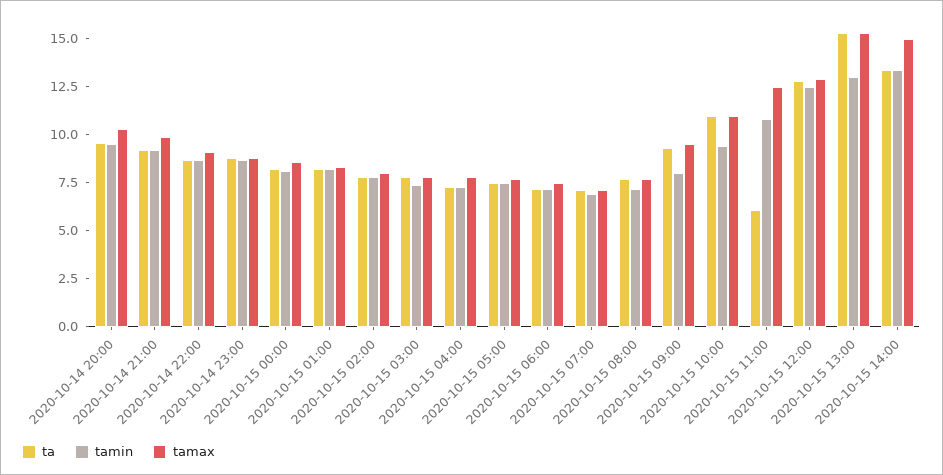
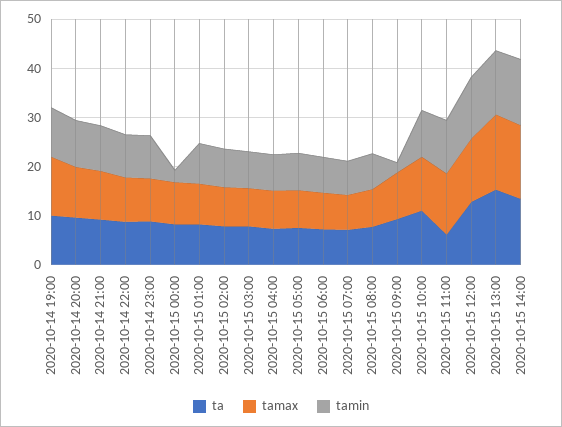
  {
    "ta": {
      "2020-10-14 20:00": 9.5,
      "2020-10-14 21:00": 9,
      "2020-10-14 22:00": 8.5,
      "2020-10-14 23:00": 9,
      "2020-10-15 00:00": 8,
      "2020-10-15 01:00": 8,
      "2020-10-15 02:00": 8,
      "2020-10-15 03:00": 8,
      "2020-10-15 04:00": 7.5,
      "2020-10-15 05:00": 7.5,
      "2020-10-15 06:00": 7,
      "2020-10-15 07:00": 7,
      "2020-10-15 08:00": 7.5,
      "2020-10-15 09:00": 9.5,
      "2020-10-15 10:00": 11,
      "2020-10-15 11:00": 6,
      "2020-10-15 12:00": 13,
      "2020-10-15 13:00": 15.5,
-     "2020-10-15 14:00": 13.5
+     "2020-10-15 14:00": 13.5,
+     "2020-10-14 19:00": 10
    },
    "tamin": {
      "2020-10-14 20:00": 9.5,
      "2020-10-14 21:00": 9,
      "2020-10-14 22:00": 8.5,
      "2020-10-14 23:00": 8.5,
-     "2020-10-15 00:00": 8,
+     "2020-10-15 00:00": 2,
      "2020-10-15 01:00": 8,
      "2020-10-15 02:00": 8,
      "2020-10-15 03:00": 7.5,
      "2020-10-15 04:00": 7.5,
      "2020-10-15 05:00": 7.5,
      "2020-10-15 06:00": 7,
      "2020-10-15 07:00": 7,
      "2020-10-15 08:00": 7,
-     "2020-10-15 09:00": 8,
+     "2020-10-15 09:00": 2,
      "2020-10-15 10:00": 9.5,
      "2020-10-15 11:00": 11,
      "2020-10-15 12:00": 12.5,
      "2020-10-15 13:00": 13,
-     "2020-10-15 14:00": 13.5
+     "2020-10-15 14:00": 13.5,
+     "2020-10-14 19:00": 10
    },
    "tamax": {
      "2020-10-14 20:00": 10.5,
      "2020-10-14 21:00": 10,
      "2020-10-14 22:00": 9,
      "2020-10-14 23:00": 9,
      "2020-10-15 00:00": 8.5,
      "2020-10-15 01:00": 8.5,
      "2020-10-15 02:00": 8,
      "2020-10-15 03:00": 8,
      "2020-10-15 04:00": 8,
      "2020-10-15 05:00": 7.5,
      "2020-10-15 06:00": 7.5,
      "2020-10-15 07:00": 7,
      "2020-10-15 08:00": 7.5,
      "2020-10-15 09:00": 9.5,
      "2020-10-15 10:00": 11,
      "2020-10-15 11:00": 12.5,
      "2020-10-15 12:00": 13,
      "2020-10-15 13:00": 15.5,
-     "2020-10-15 14:00": 15
+     "2020-10-15 14:00": 15,
+     "2020-10-14 19:00": 12
    }
  }

